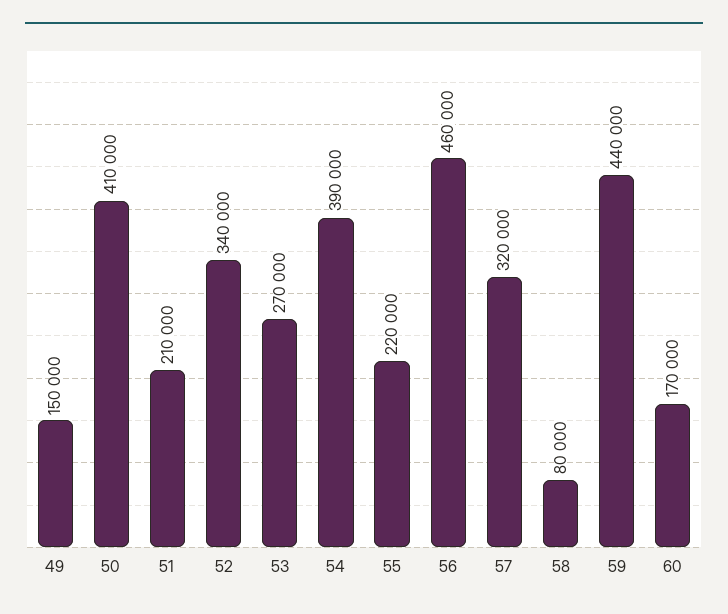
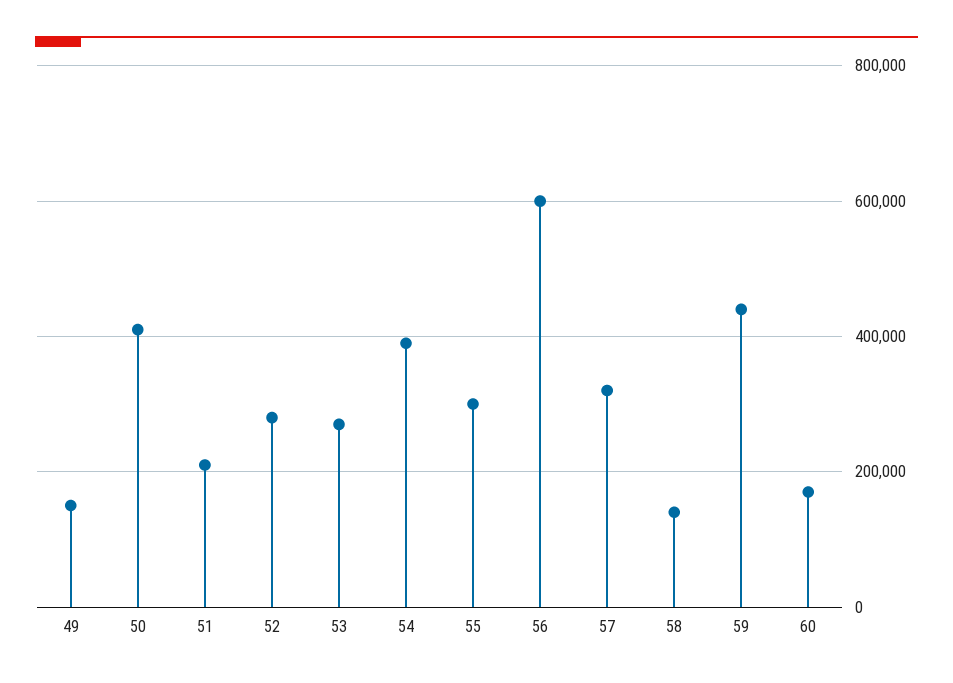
  {
    "49": 150000,
    "50": 410000,
    "51": 210000,
-   "52": 340000,
+   "52": 280000,
    "53": 270000,
    "54": 390000,
-   "55": 220000,
+   "55": 300000,
-   "56": 460000,
+   "56": 600000,
    "57": 320000,
-   "58": 80000,
+   "58": 140000,
    "59": 440000,
    "60": 170000
  }

